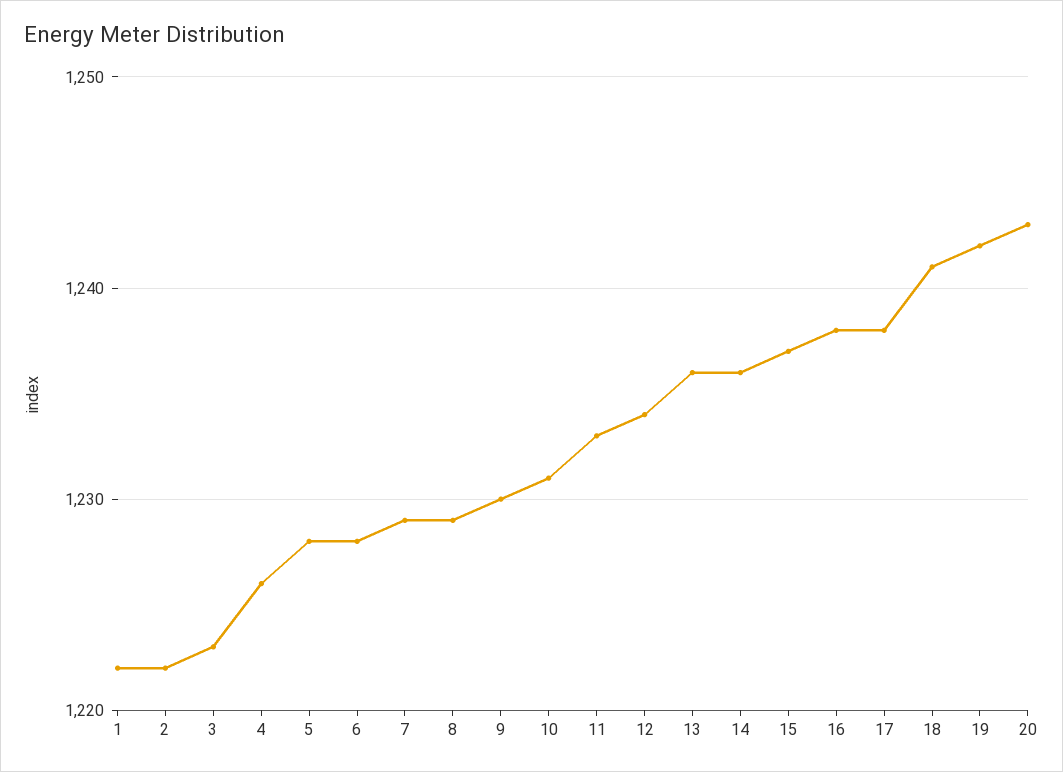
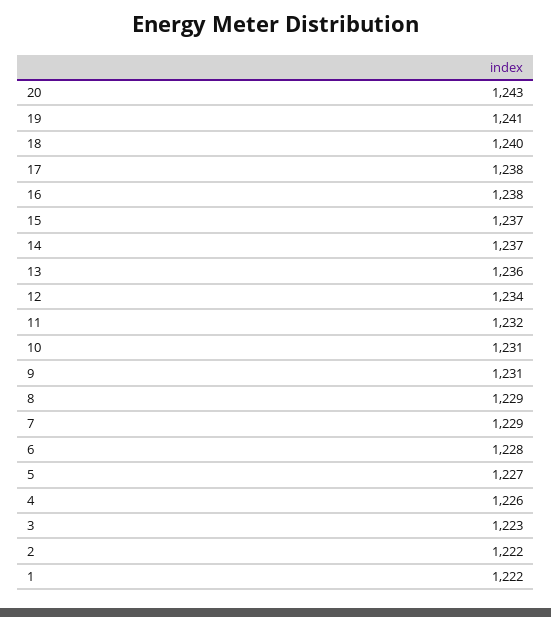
  {
    "1": 1222,
    "2": 1222,
    "3": 1223,
    "4": 1226,
-   "5": 1228,
+   "5": 1227,
    "6": 1228,
    "7": 1229,
    "8": 1229,
-   "9": 1230,
+   "9": 1231,
    "10": 1231,
-   "11": 1233,
+   "11": 1232,
    "12": 1234,
    "13": 1236,
-   "14": 1236,
+   "14": 1237,
    "15": 1237,
    "16": 1238,
    "17": 1238,
-   "18": 1241,
+   "18": 1240,
-   "19": 1242,
+   "19": 1241,
    "20": 1243
  }

